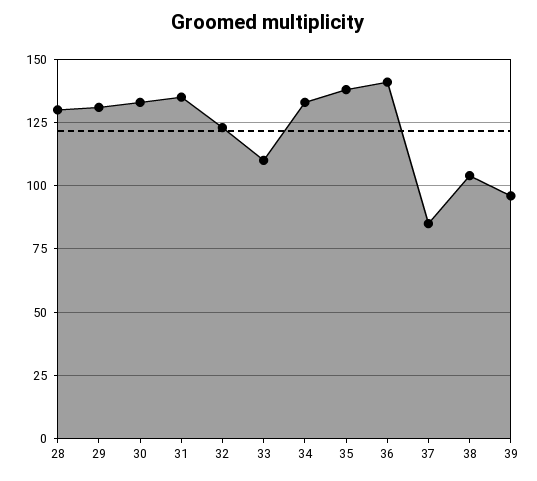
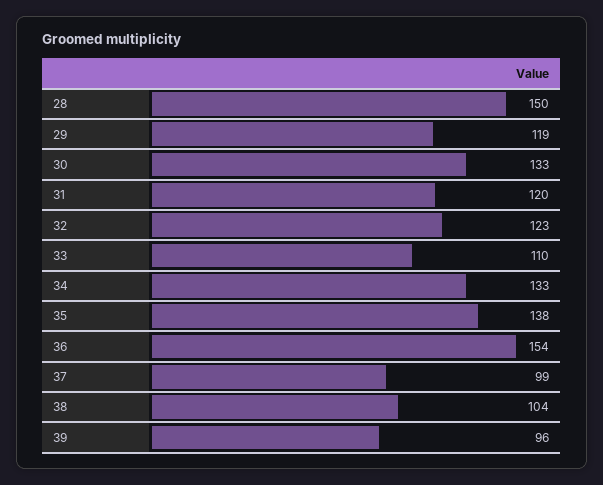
  {
-   "28": 130,
+   "28": 150,
-   "29": 130,
+   "29": 119,
    "30": 133,
-   "31": 135,
+   "31": 120,
    "32": 123,
    "33": 110,
    "34": 133,
    "35": 138,
-   "36": 140,
+   "36": 154,
-   "37": 85,
+   "37": 99,
    "38": 104,
    "39": 96
  }

